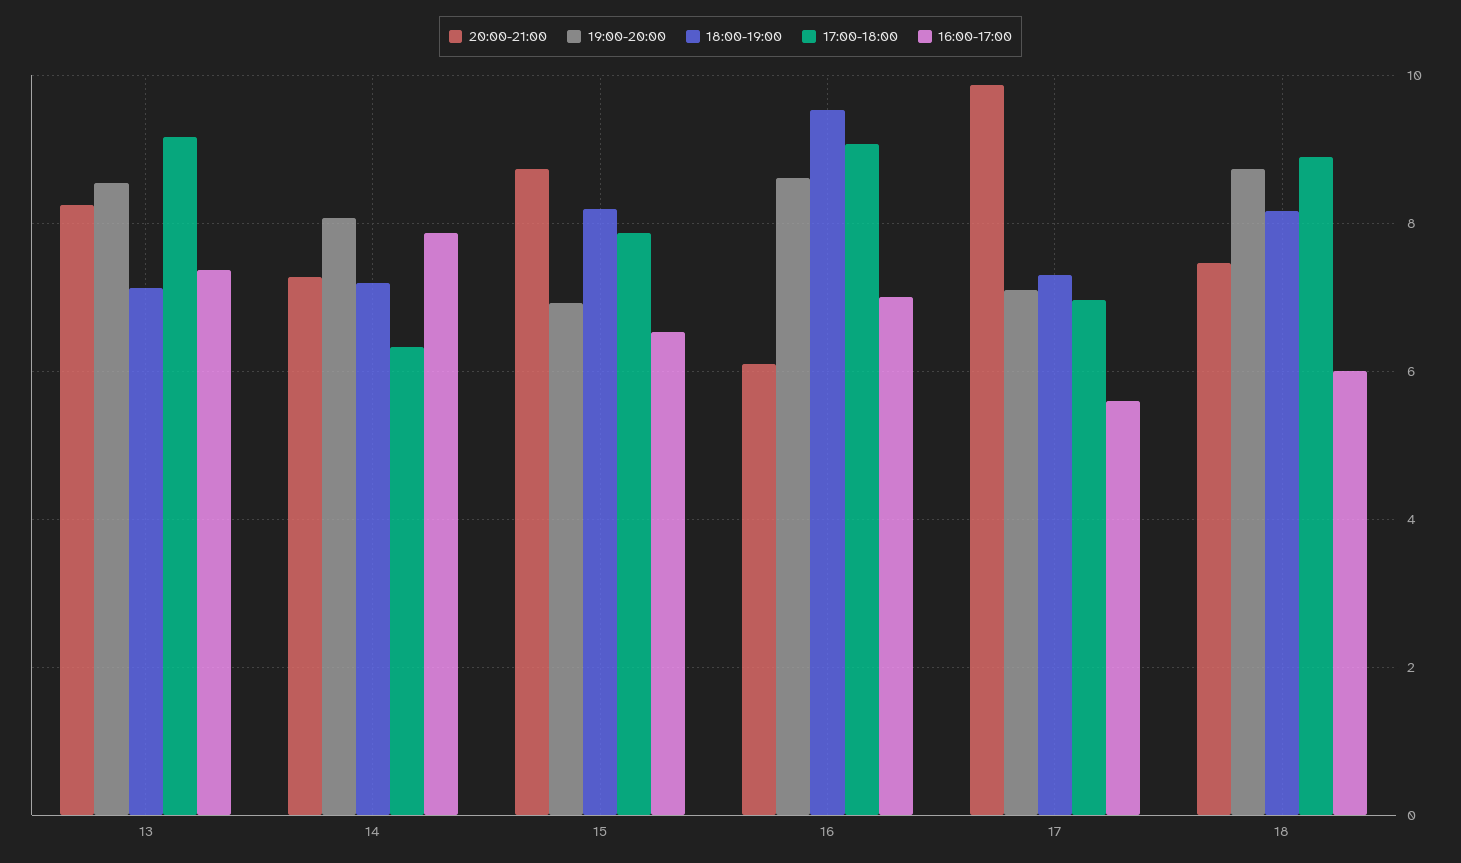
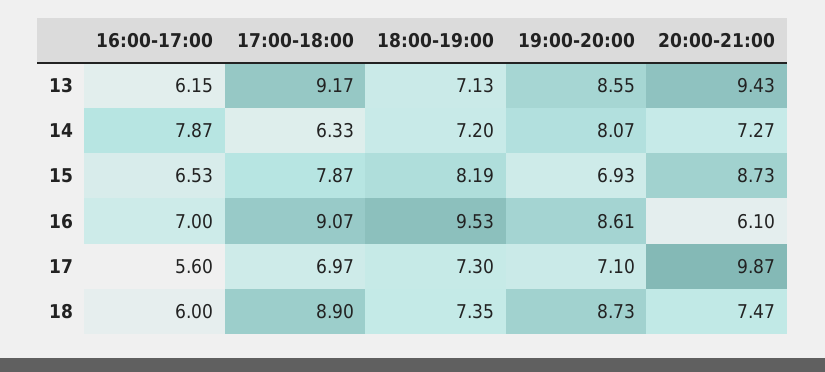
  {
    "20:00-21:00": {
-     "13": 8.2,
+     "13": 9.43,
      "14": 7.27,
      "15": 8.73,
      "16": 6.1,
      "17": 9.87,
      "18": 7.47
    },
    "19:00-20:00": {
      "13": 8.55,
      "14": 8.07,
      "15": 6.93,
      "16": 8.61,
      "17": 7.1,
      "18": 8.73
    },
    "18:00-19:00": {
      "13": 7.13,
      "14": 7.2,
      "15": 8.19,
      "16": 9.53,
      "17": 7.3,
-     "18": 8.2
+     "18": 7.35
    },
    "17:00-18:00": {
      "13": 9.17,
      "14": 6.33,
      "15": 7.87,
      "16": 9.07,
      "17": 6.97,
      "18": 8.9
    },
    "16:00-17:00": {
-     "13": 7.4,
+     "13": 6.15,
      "14": 7.87,
      "15": 6.53,
      "16": 7,
      "17": 5.6,
      "18": 6
    }
  }

